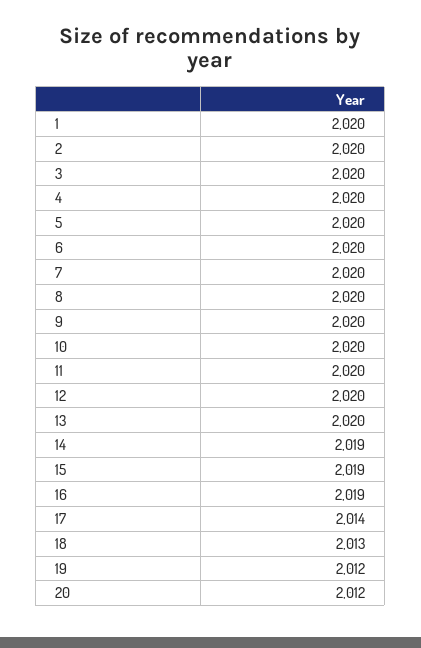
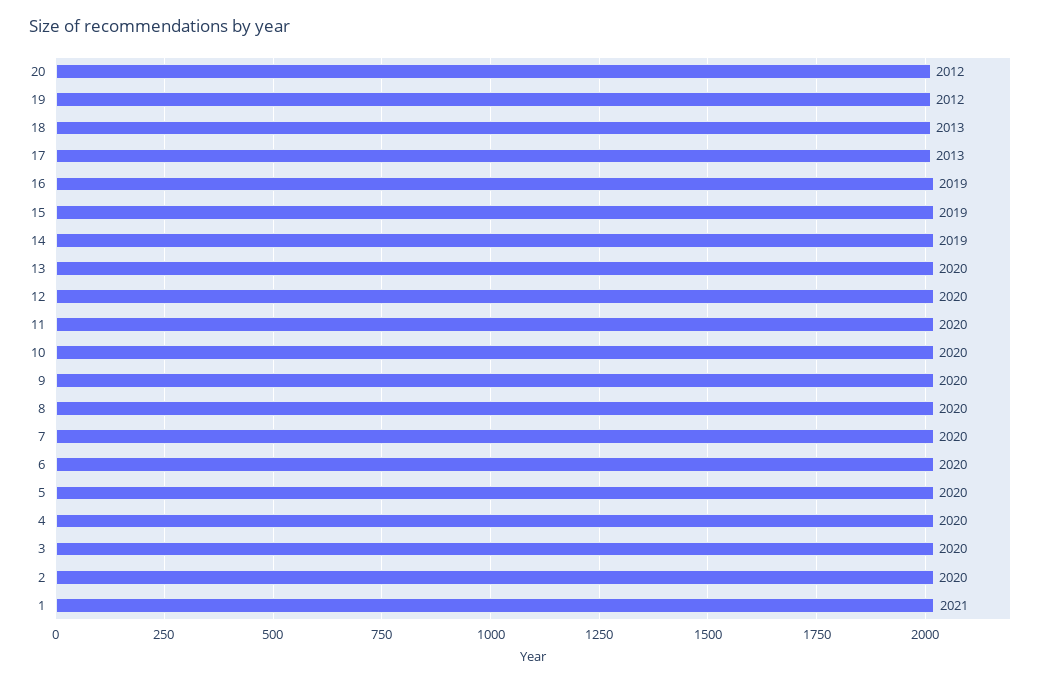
  {
-   "1": 2020,
+   "1": 2021,
    "2": 2020,
    "3": 2020,
    "4": 2020,
    "5": 2020,
    "6": 2020,
    "7": 2020,
    "8": 2020,
    "9": 2020,
    "10": 2020,
    "11": 2020,
    "12": 2020,
    "13": 2020,
    "14": 2019,
    "15": 2019,
    "16": 2019,
-   "17": 2014,
+   "17": 2013,
    "18": 2013,
    "19": 2012,
    "20": 2012
  }

